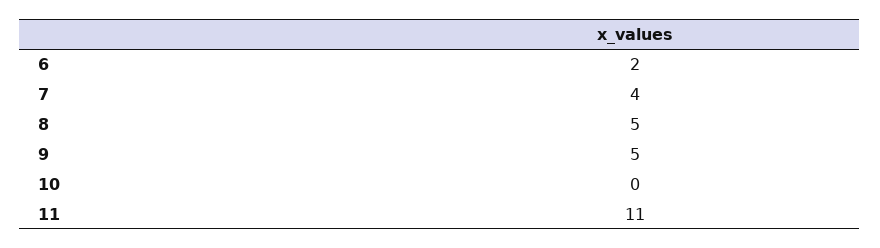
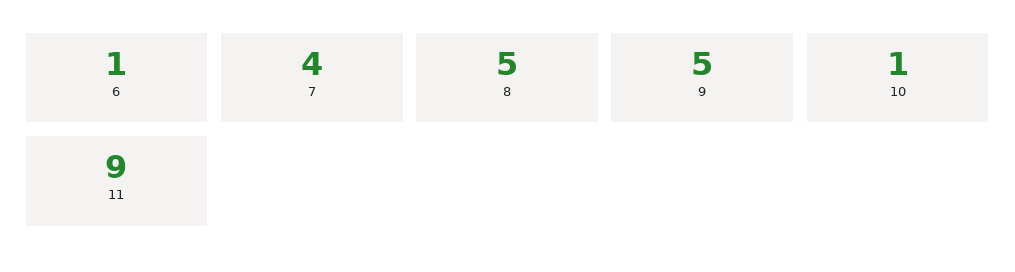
  {
-   "6": 2,
+   "6": 1,
    "7": 4,
    "8": 5,
    "9": 5,
-   "10": 0,
+   "10": 1,
-   "11": 11
+   "11": 9
  }

